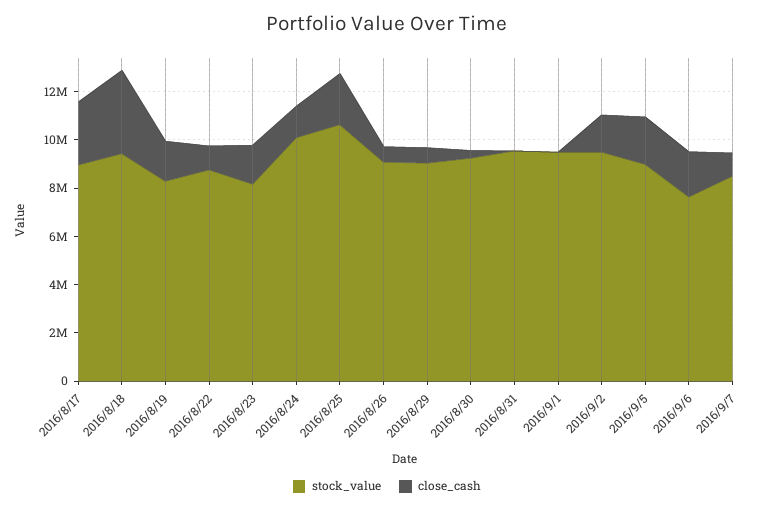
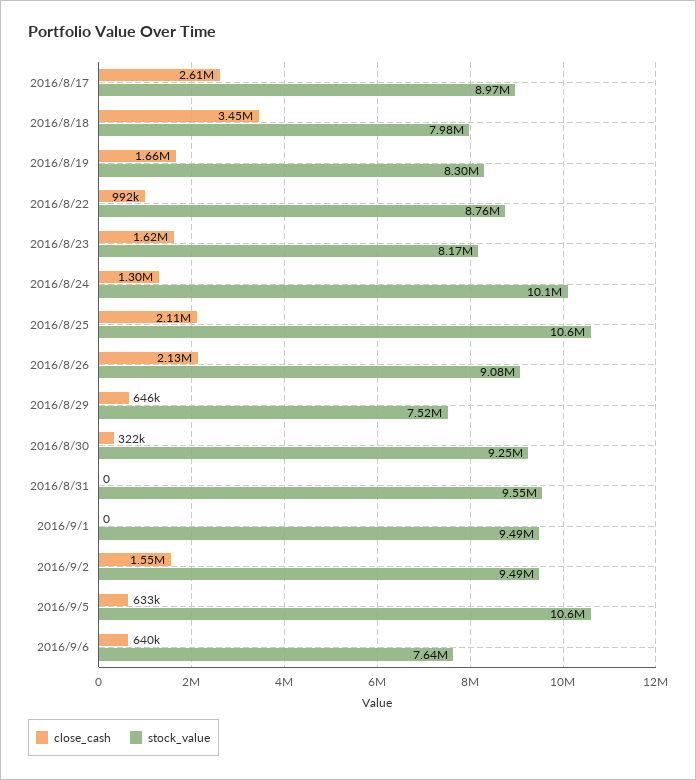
  {
    "stock_value": {
      "2016/8/17": 8970000,
-     "2016/8/18": 9500000,
+     "2016/8/18": 7980000,
      "2016/8/19": 8300000,
      "2016/8/22": 8760000,
      "2016/8/23": 8170000,
      "2016/8/24": 10100000,
      "2016/8/25": 10600000,
      "2016/8/26": 9080000,
-     "2016/8/29": 9000000,
+     "2016/8/29": 7520000,
      "2016/8/30": 9250000,
      "2016/8/31": 9550000,
      "2016/9/1": 9490000,
      "2016/9/2": 9490000,
-     "2016/9/5": 9000000,
+     "2016/9/5": 10600000,
-     "2016/9/6": 7640000,
+     "2016/9/6": 7640000
-     "2016/9/7": 8500000
    },
    "close_cash": {
      "2016/8/17": 2610000,
      "2016/8/18": 3450000,
      "2016/8/19": 1660000,
      "2016/8/22": 992000,
      "2016/8/23": 1620000,
      "2016/8/24": 1300000,
      "2016/8/25": 2110000,
-     "2016/8/26": 500000,
+     "2016/8/26": 2130000,
      "2016/8/29": 646000,
      "2016/8/30": 322000,
      "2016/8/31": 0,
      "2016/9/1": 0,
      "2016/9/2": 1550000,
-     "2016/9/5": 2000000,
+     "2016/9/5": 633000,
-     "2016/9/6": 2000000,
+     "2016/9/6": 640000
-     "2016/9/7": 1000000
    }
  }

